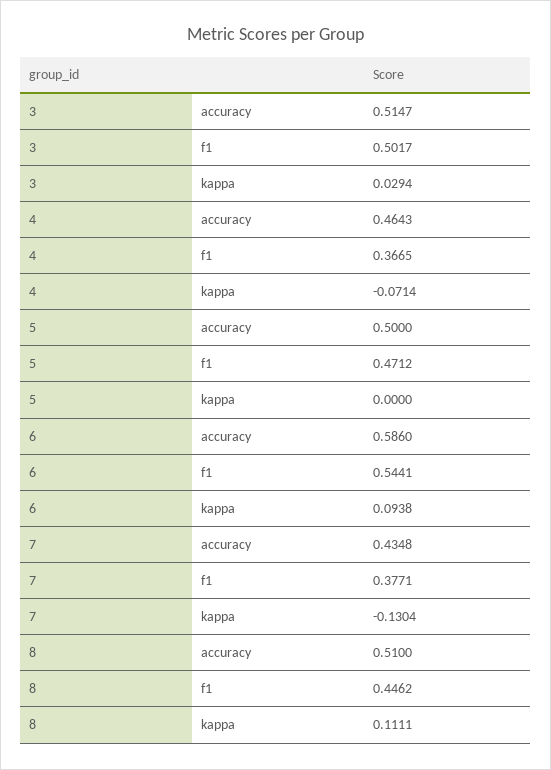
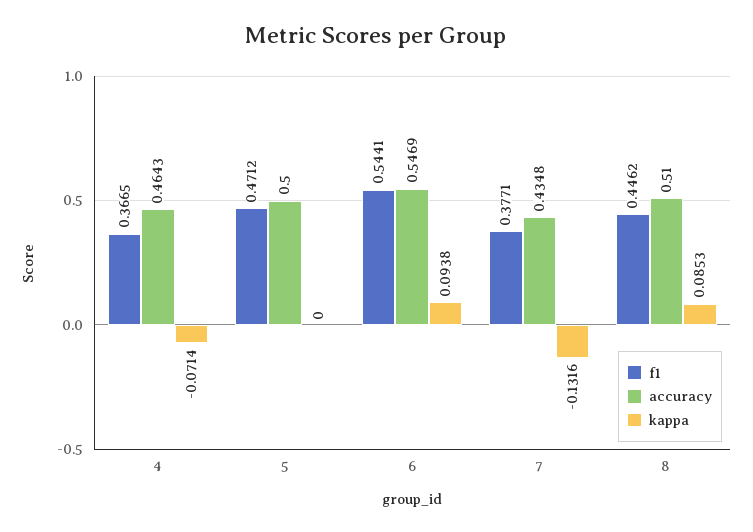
  {
    "accuracy": {
-     "3": 0.5147,
      "4": 0.4643,
      "5": 0.5,
-     "6": 0.586,
+     "6": 0.5469,
      "7": 0.4348,
      "8": 0.51
    },
    "f1": {
-     "3": 0.5017,
      "4": 0.3665,
      "5": 0.4712,
      "6": 0.5441,
      "7": 0.3771,
      "8": 0.4462
    },
    "kappa": {
-     "3": 0.0294,
      "4": -0.0714,
      "5": 0,
      "6": 0.0938,
-     "7": -0.1304,
+     "7": -0.1316,
-     "8": 0.1111
+     "8": 0.0853
    }
  }

